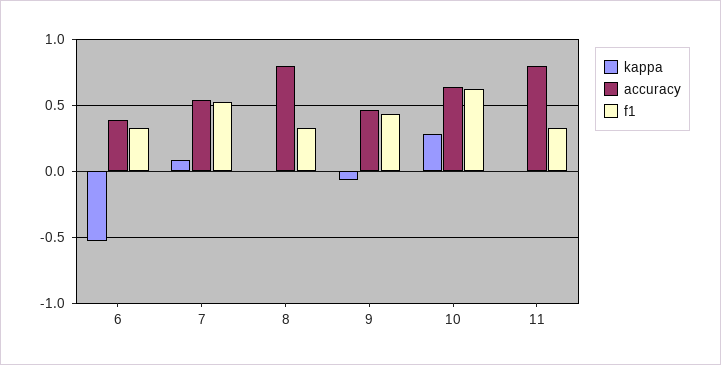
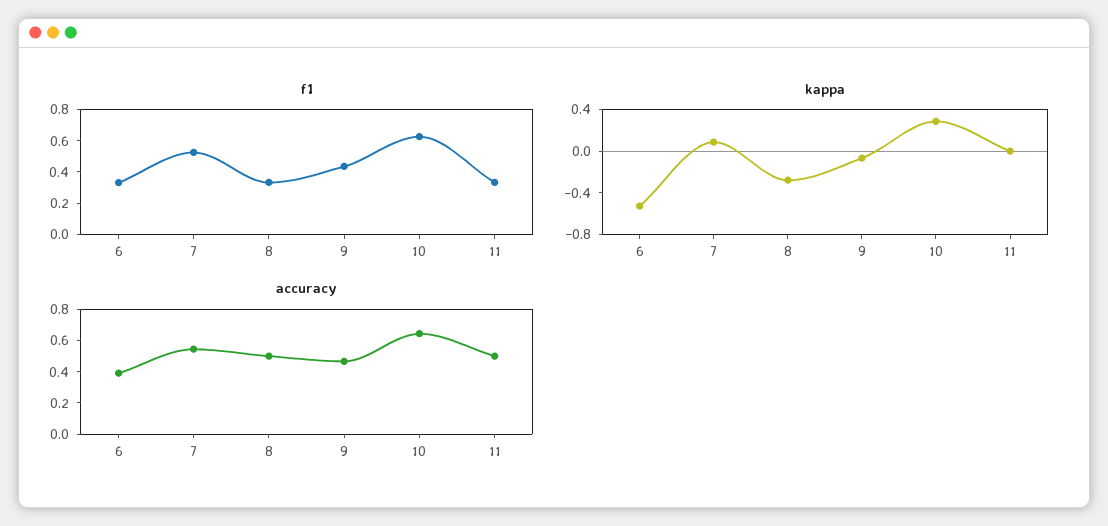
  {
    "kappa": {
      "6": -0.55,
      "7": 0.1,
-     "8": 0,
+     "8": -0.3,
      "9": -0.05,
      "10": 0.3,
      "11": 0
    },
    "accuracy": {
      "6": 0.4,
      "7": 0.55,
-     "8": 0.8,
+     "8": 0.5,
      "9": 0.45,
      "10": 0.65,
-     "11": 0.8
+     "11": 0.5
    },
    "f1": {
      "6": 0.35,
      "7": 0.55,
      "8": 0.35,
      "9": 0.45,
      "10": 0.65,
      "11": 0.35
    }
  }

